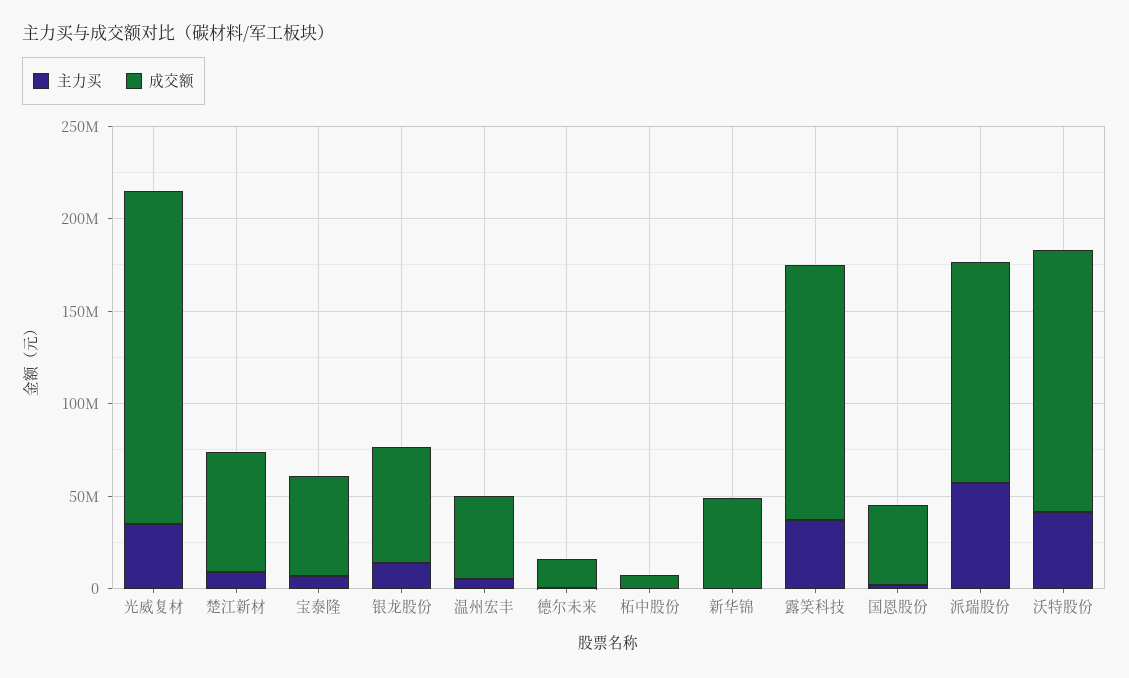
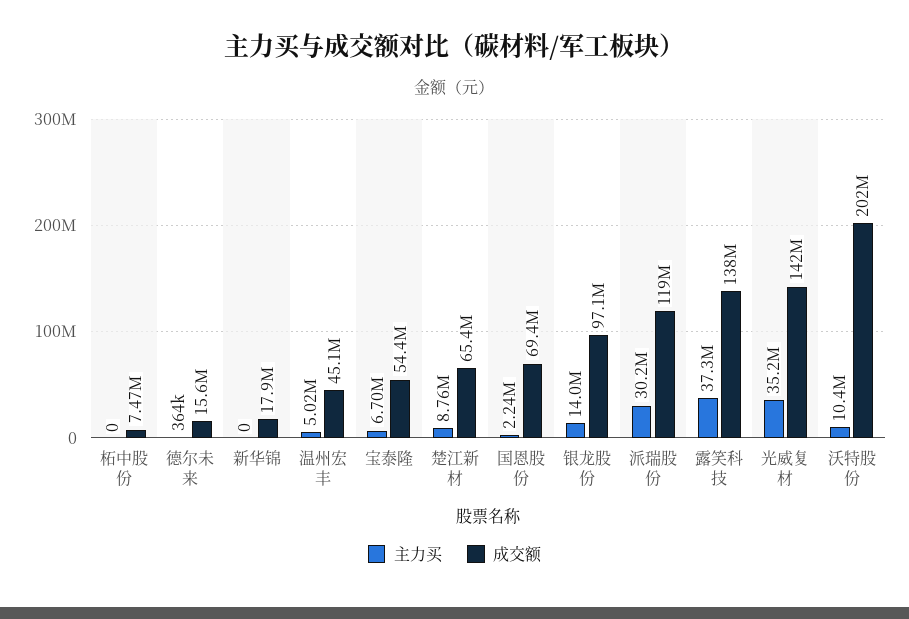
  {
    "主力买": {
      "光威复材": 35200000,
      "楚江新材": 8760000,
      "宝泰隆": 6700000,
      "银龙股份": 14000000,
      "温州宏丰": 5020000,
      "德尔未来": 364000,
      "柘中股份": 0,
      "新华锦": 0,
      "露笑科技": 37300000,
      "国恩股份": 2240000,
-     "派瑞股份": 60000000,
+     "派瑞股份": 30200000,
-     "沃特股份": 40000000
+     "沃特股份": 10400000
    },
    "成交额": {
-     "光威复材": 180000000,
+     "光威复材": 142000000,
      "楚江新材": 65400000,
      "宝泰隆": 54400000,
-     "银龙股份": 60000000,
+     "银龙股份": 97100000,
      "温州宏丰": 45100000,
      "德尔未来": 15600000,
      "柘中股份": 7470000,
-     "新华锦": 50000000,
+     "新华锦": 17900000,
      "露笑科技": 138000000,
-     "国恩股份": 40000000,
+     "国恩股份": 69400000,
      "派瑞股份": 119000000,
-     "沃特股份": 140000000
+     "沃特股份": 202000000
    }
  }

